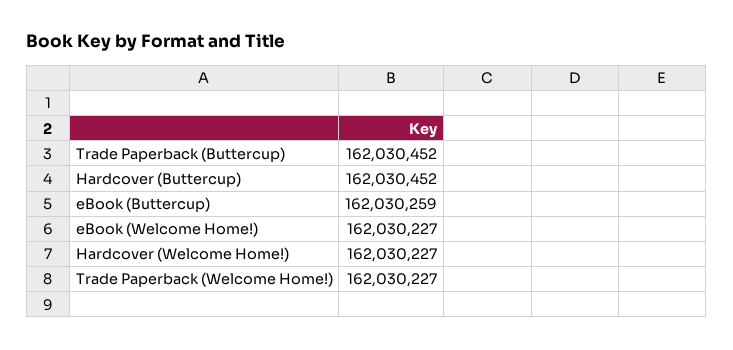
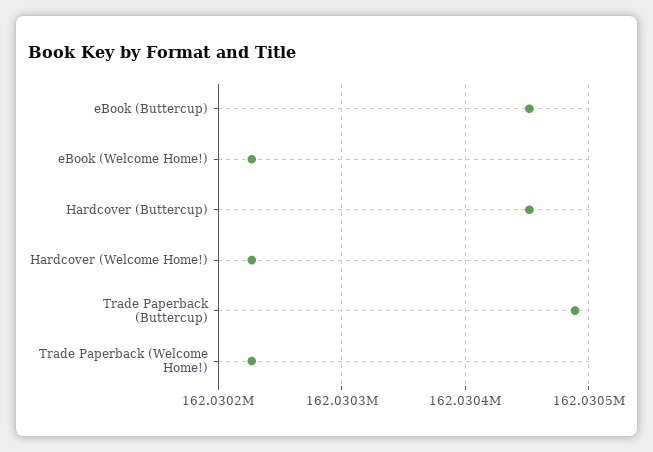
  {
-   "Trade Paperback (Buttercup)": 162030452,
+   "Trade Paperback (Buttercup)": 162030490,
    "Hardcover (Buttercup)": 162030452,
-   "eBook (Buttercup)": 162030259,
+   "eBook (Buttercup)": 162030450,
    "eBook (Welcome Home!)": 162030227,
    "Hardcover (Welcome Home!)": 162030227,
    "Trade Paperback (Welcome Home!)": 162030227
  }

